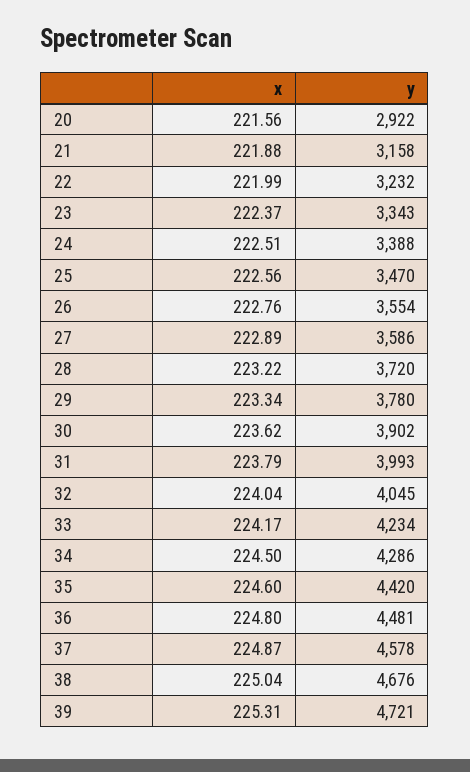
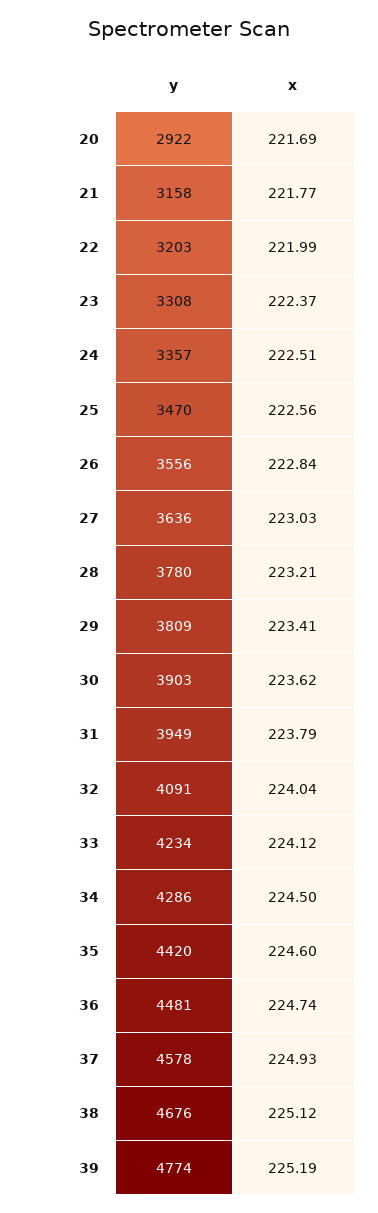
  {
    "x": {
-     "20": 221.56,
+     "20": 221.69,
-     "21": 221.88,
+     "21": 221.77,
      "22": 221.99,
      "23": 222.37,
      "24": 222.51,
      "25": 222.56,
-     "26": 222.76,
+     "26": 222.84,
-     "27": 222.89,
+     "27": 223.03,
-     "28": 223.22,
+     "28": 223.21,
-     "29": 223.34,
+     "29": 223.41,
      "30": 223.62,
      "31": 223.79,
      "32": 224.04,
-     "33": 224.17,
+     "33": 224.12,
      "34": 224.5,
      "35": 224.6,
-     "36": 224.8,
+     "36": 224.74,
-     "37": 224.87,
+     "37": 224.93,
-     "38": 225.04,
+     "38": 225.12,
-     "39": 225.31
+     "39": 225.19
    },
    "y": {
      "20": 2922,
      "21": 3158,
-     "22": 3232,
+     "22": 3203,
-     "23": 3343,
+     "23": 3308,
-     "24": 3388,
+     "24": 3357,
      "25": 3470,
-     "26": 3554,
+     "26": 3556,
-     "27": 3586,
+     "27": 3636,
-     "28": 3720,
+     "28": 3780,
-     "29": 3780,
+     "29": 3809,
-     "30": 3902,
+     "30": 3903,
-     "31": 3993,
+     "31": 3949,
-     "32": 4045,
+     "32": 4091,
      "33": 4234,
      "34": 4286,
      "35": 4420,
      "36": 4481,
      "37": 4578,
      "38": 4676,
-     "39": 4721
+     "39": 4774
    }
  }

